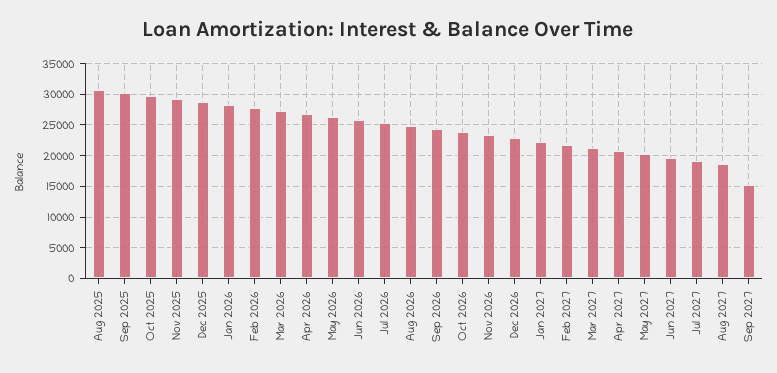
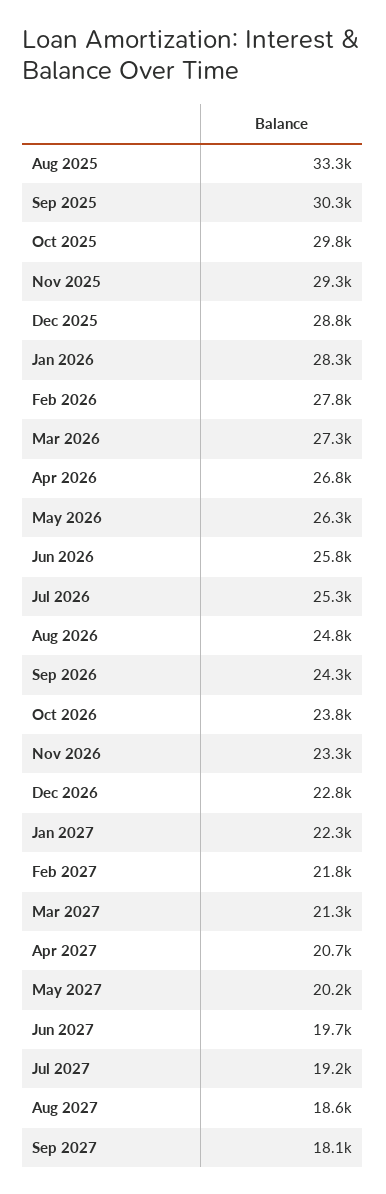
  {
-   "Aug 2025": 31000,
+   "Aug 2025": 33300,
    "Sep 2025": 30300,
    "Oct 2025": 29800,
    "Nov 2025": 29300,
    "Dec 2025": 28800,
    "Jan 2026": 28300,
    "Feb 2026": 27800,
    "Mar 2026": 27300,
    "Apr 2026": 26800,
    "May 2026": 26300,
    "Jun 2026": 25800,
    "Jul 2026": 25300,
    "Aug 2026": 24800,
    "Sep 2026": 24300,
    "Oct 2026": 23800,
    "Nov 2026": 23300,
    "Dec 2026": 22800,
    "Jan 2027": 22300,
    "Feb 2027": 21800,
    "Mar 2027": 21300,
    "Apr 2027": 20700,
    "May 2027": 20200,
    "Jun 2027": 19700,
    "Jul 2027": 19200,
    "Aug 2027": 18600,
-   "Sep 2027": 15000
+   "Sep 2027": 18100
  }

